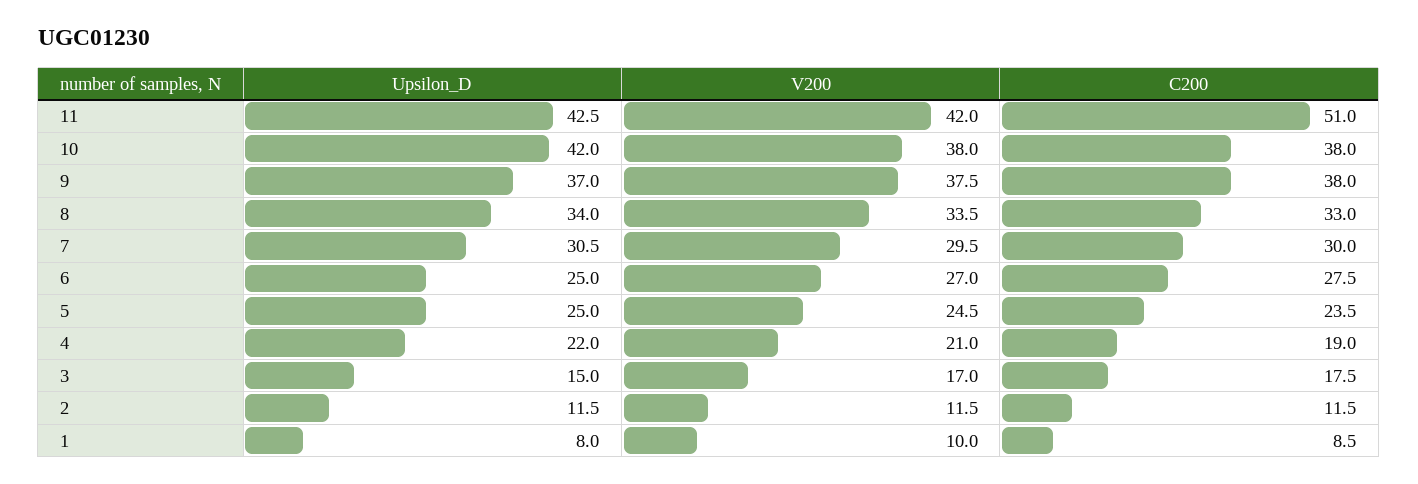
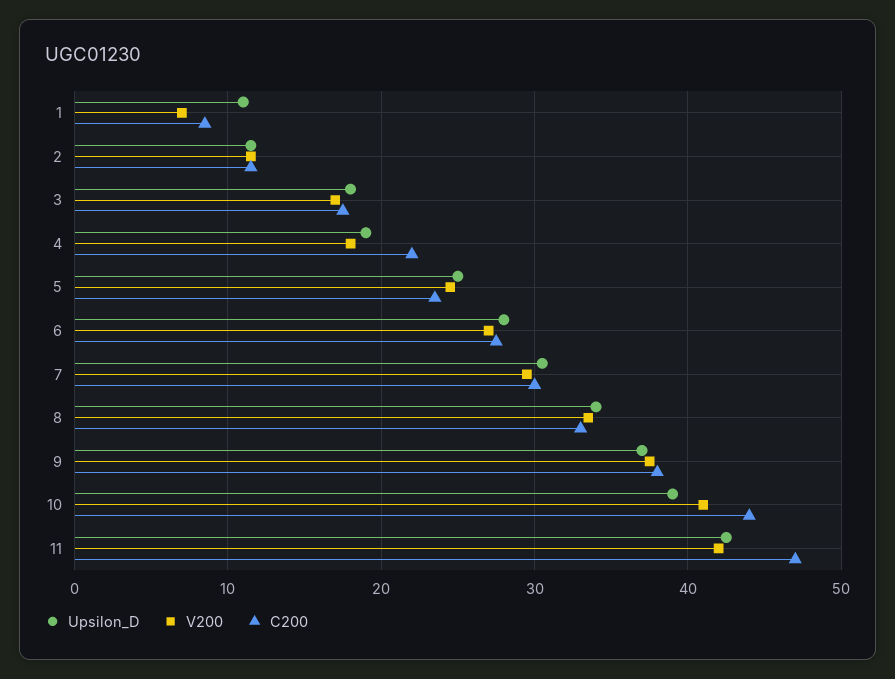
  {
    "Upsilon_D": {
      "11": 42.5,
-     "10": 42,
+     "10": 39,
      "9": 37,
      "8": 34,
      "7": 30.5,
-     "6": 25,
+     "6": 28,
      "5": 25,
-     "4": 22,
+     "4": 19,
-     "3": 15,
+     "3": 18,
      "2": 11.5,
-     "1": 8
+     "1": 11
    },
    "V200": {
      "11": 42,
-     "10": 38,
+     "10": 41,
      "9": 37.5,
      "8": 33.5,
      "7": 29.5,
      "6": 27,
      "5": 24.5,
-     "4": 21,
+     "4": 18,
      "3": 17,
      "2": 11.5,
-     "1": 10
+     "1": 7
    },
    "C200": {
-     "11": 51,
+     "11": 47,
-     "10": 38,
+     "10": 44,
      "9": 38,
      "8": 33,
      "7": 30,
      "6": 27.5,
      "5": 23.5,
-     "4": 19,
+     "4": 22,
      "3": 17.5,
      "2": 11.5,
      "1": 8.5
    }
  }

